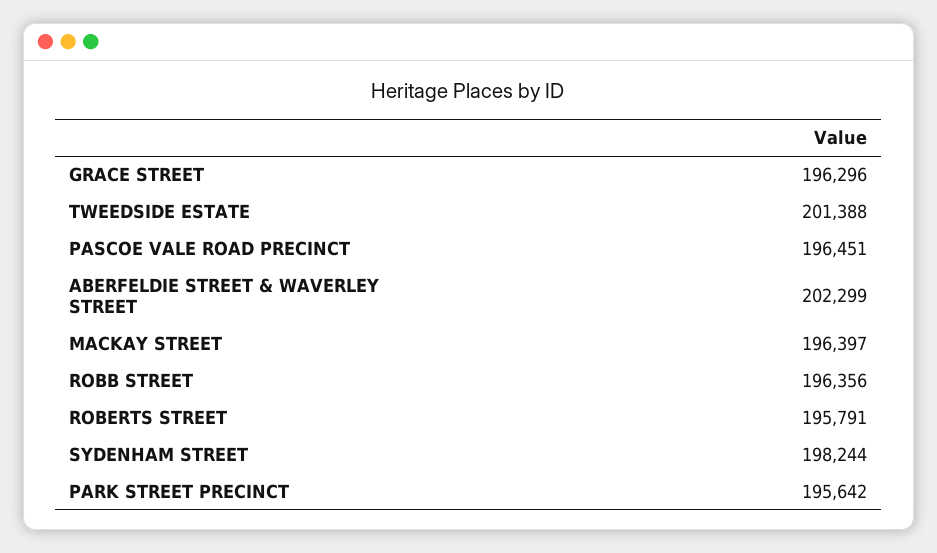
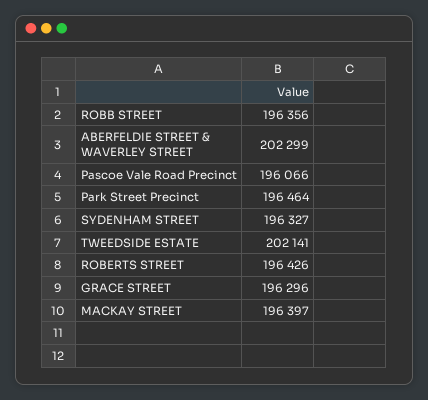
  {
    "GRACE STREET": 196296,
-   "TWEEDSIDE ESTATE": 201388,
+   "TWEEDSIDE ESTATE": 202141,
-   "PASCOE VALE ROAD PRECINCT": 196451,
+   "PASCOE VALE ROAD PRECINCT": 196066,
    "ABERFELDIE STREET & WAVERLEY STREET": 202299,
    "MACKAY STREET": 196397,
    "ROBB STREET": 196356,
-   "ROBERTS STREET": 195791,
+   "ROBERTS STREET": 196426,
-   "SYDENHAM STREET": 198244,
+   "SYDENHAM STREET": 196327,
-   "PARK STREET PRECINCT": 195642
+   "PARK STREET PRECINCT": 196464
  }

